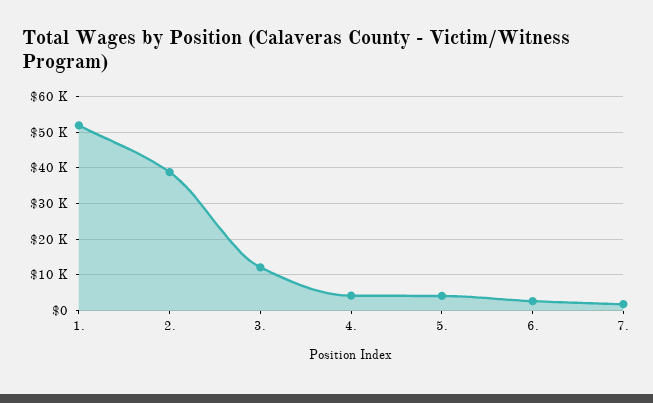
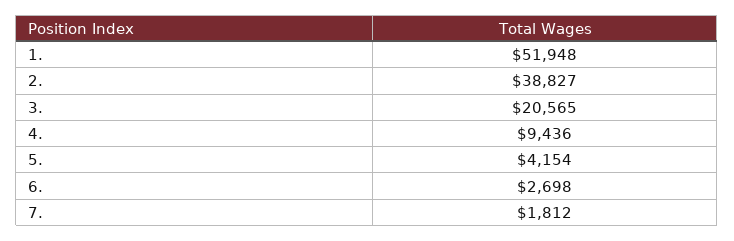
  {
    "1.": 51948,
    "2.": 38827,
-   "3.": 12000,
+   "3.": 20565,
-   "4.": 4000,
+   "4.": 9436,
    "5.": 4154,
    "6.": 2698,
    "7.": 1812
  }

